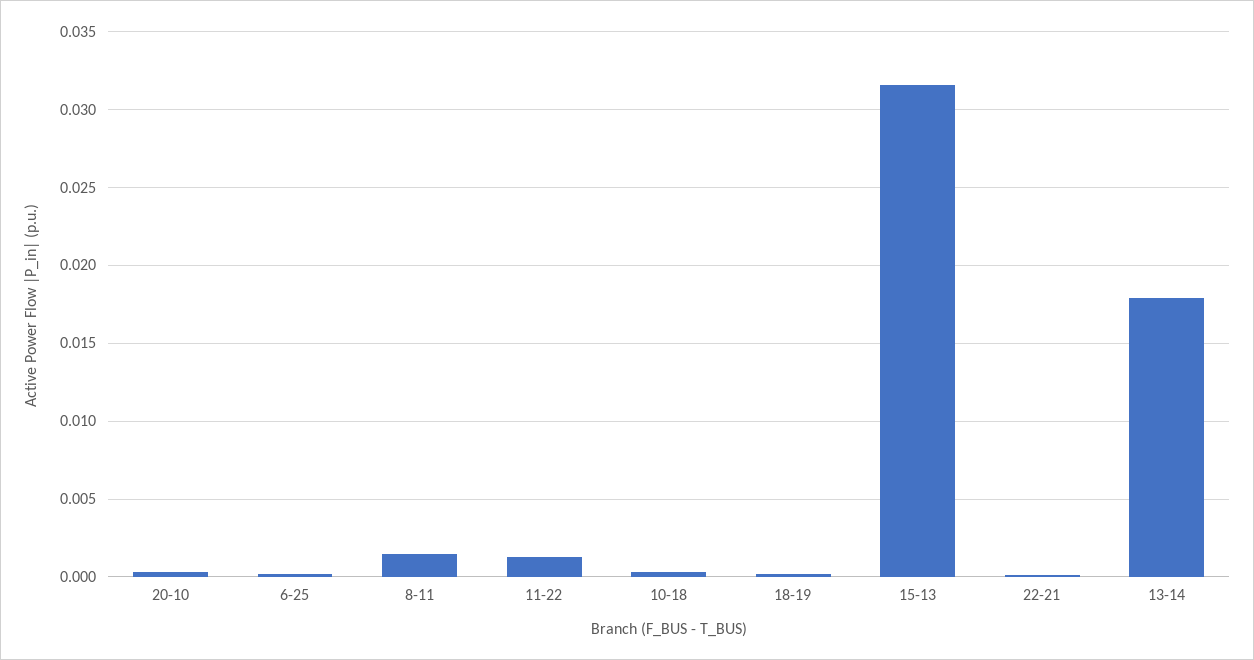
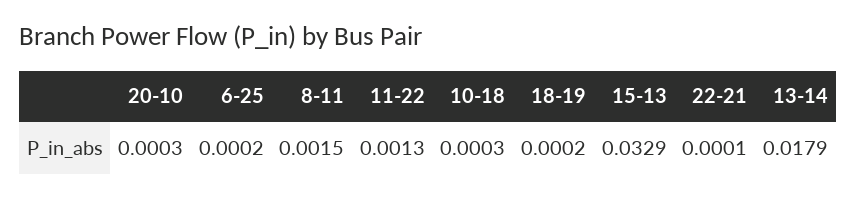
  {
    "20-10": 0.0003,
    "6-25": 0.0002,
    "8-11": 0.0015,
    "11-22": 0.0013,
    "10-18": 0.0003,
    "18-19": 0.0002,
-   "15-13": 0.0315,
+   "15-13": 0.0329,
    "22-21": 0.0001,
    "13-14": 0.0179
  }

